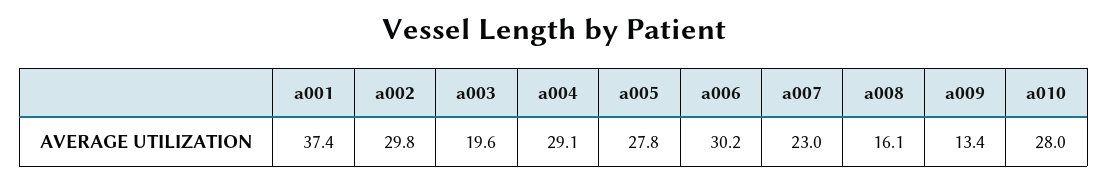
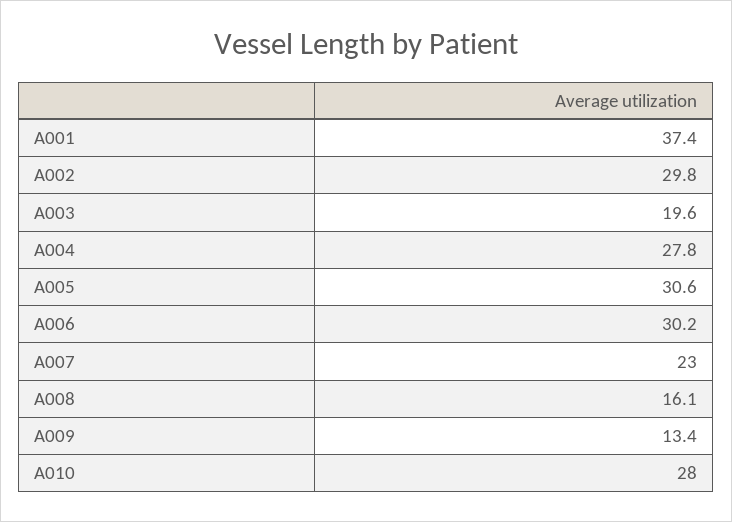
  {
    "a001": 37.4,
    "a002": 29.8,
    "a003": 19.6,
-   "a004": 29.1,
+   "a004": 27.8,
-   "a005": 27.8,
+   "a005": 30.6,
    "a006": 30.2,
    "a007": 23,
    "a008": 16.1,
    "a009": 13.4,
    "a010": 28
  }

